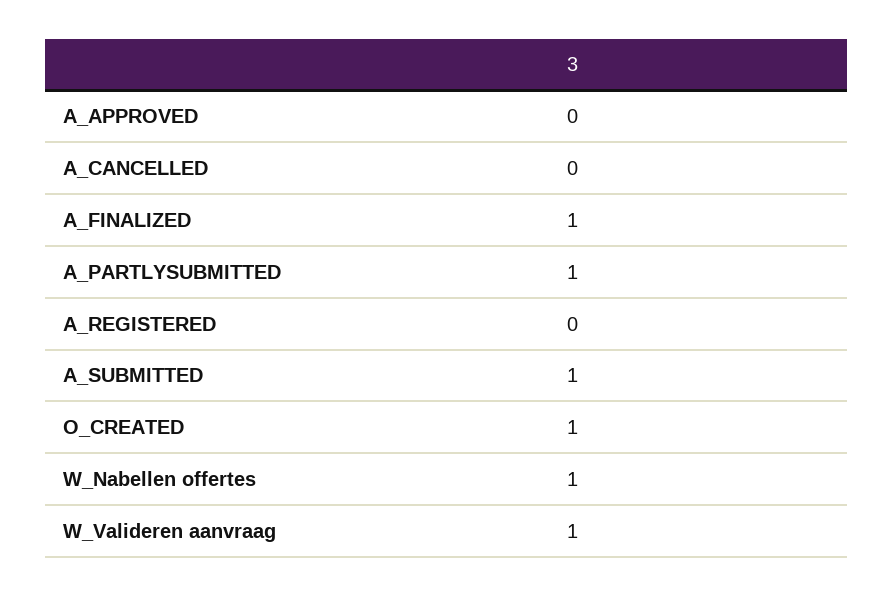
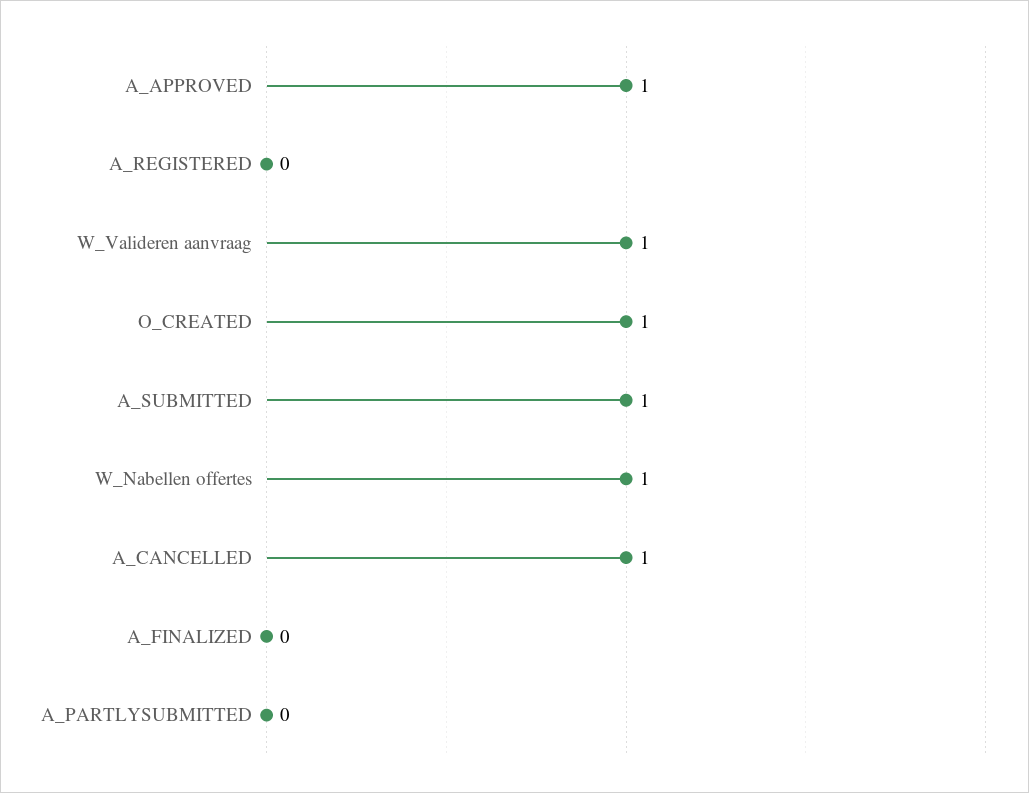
  {
-   "A_APPROVED": 0,
+   "A_APPROVED": 1,
-   "A_CANCELLED": 0,
+   "A_CANCELLED": 1,
-   "A_FINALIZED": 1,
+   "A_FINALIZED": 0,
-   "A_PARTLYSUBMITTED": 1,
+   "A_PARTLYSUBMITTED": 0,
    "A_REGISTERED": 0,
    "A_SUBMITTED": 1,
    "O_CREATED": 1,
    "W_Nabellen offertes": 1,
    "W_Valideren aanvraag": 1
  }

